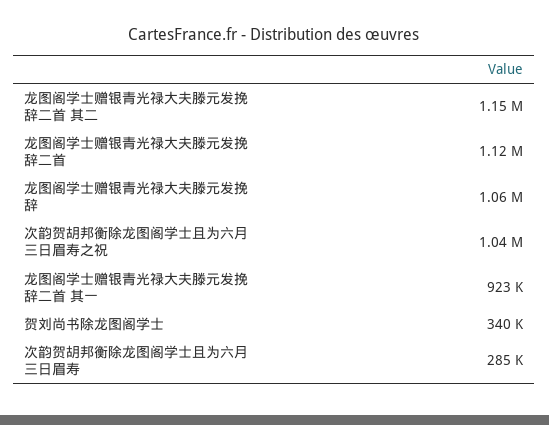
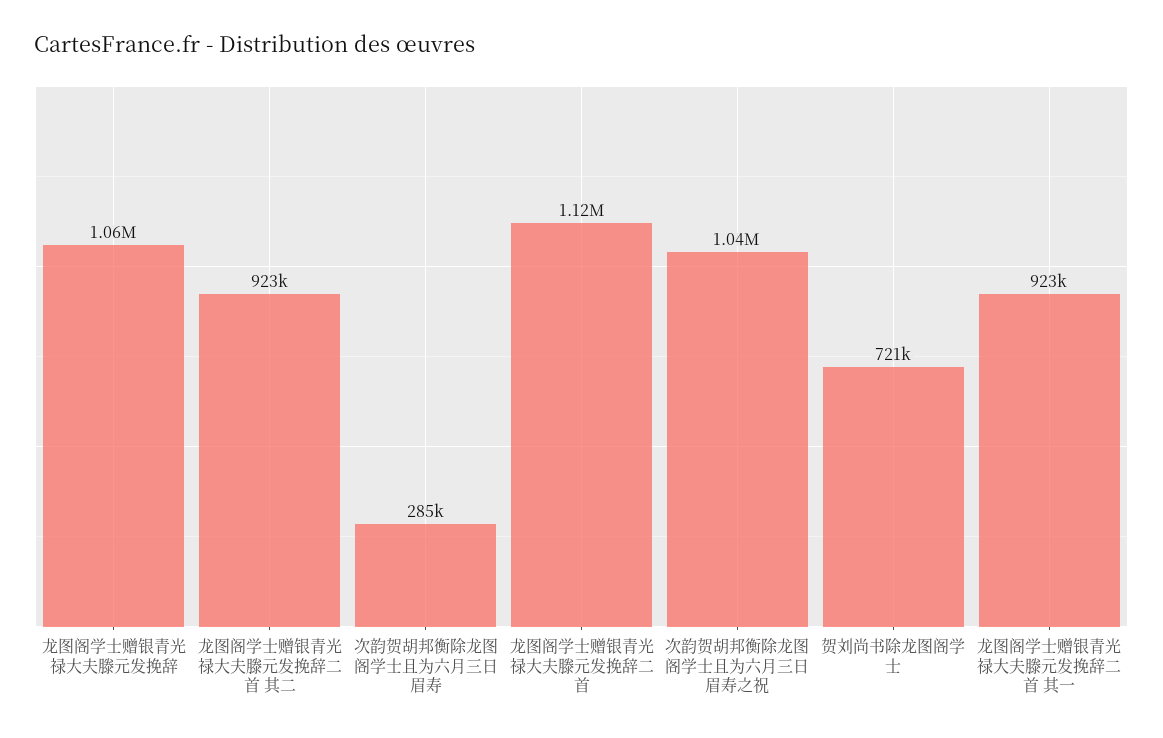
  {
-   "龙图阁学士赠银青光禄大夫滕元发挽辞二首 其二": 1150000,
+   "龙图阁学士赠银青光禄大夫滕元发挽辞二首 其二": 923000,
    "龙图阁学士赠银青光禄大夫滕元发挽辞二首": 1120000,
    "龙图阁学士赠银青光禄大夫滕元发挽辞": 1060000,
    "次韵贺胡邦衡除龙图阁学士且为六月三日眉寿之祝": 1040000,
    "龙图阁学士赠银青光禄大夫滕元发挽辞二首 其一": 923000,
-   "贺刘尚书除龙图阁学士": 340000,
+   "贺刘尚书除龙图阁学士": 721000,
    "次韵贺胡邦衡除龙图阁学士且为六月三日眉寿": 285000
  }

